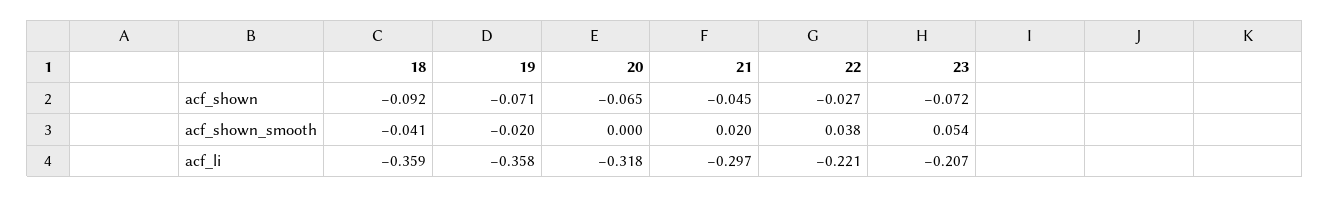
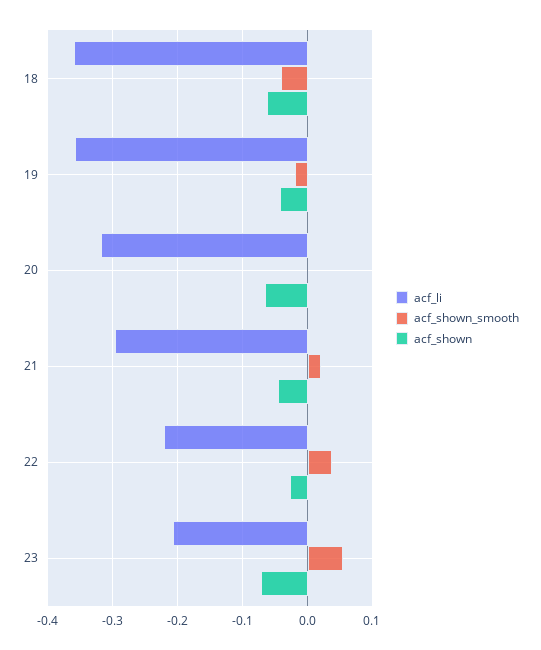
  {
    "acf_shown": {
-     "18": -0.092,
+     "18": -0.06,
-     "19": -0.071,
+     "19": -0.04,
      "20": -0.065,
      "21": -0.045,
      "22": -0.027,
      "23": -0.072
    },
    "acf_shown_smooth": {
      "18": -0.041,
      "19": -0.02,
      "20": 0,
      "21": 0.02,
      "22": 0.038,
      "23": 0.054
    },
    "acf_li": {
      "18": -0.359,
      "19": -0.358,
      "20": -0.318,
      "21": -0.297,
      "22": -0.221,
      "23": -0.207
    }
  }

